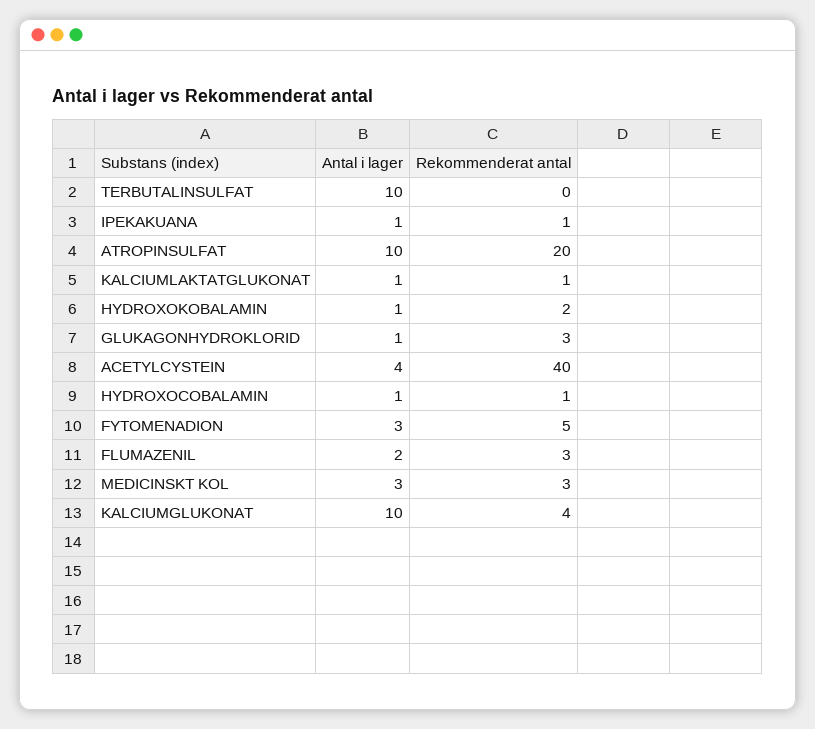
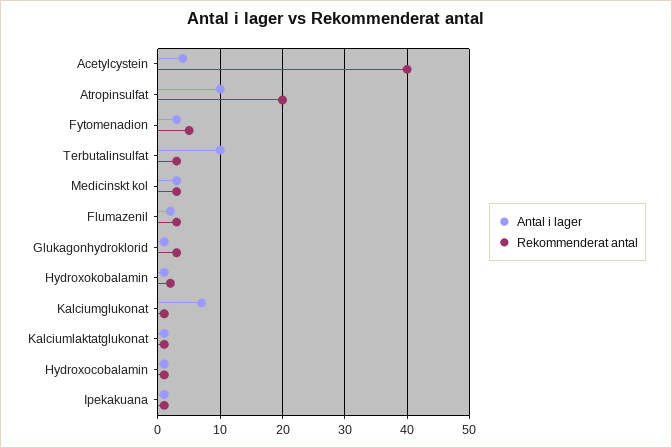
  {
    "Antal i lager": {
      "TERBUTALINSULFAT": 10,
      "IPEKAKUANA": 1,
      "ATROPINSULFAT": 10,
      "KALCIUMLAKTATGLUKONAT": 1,
      "HYDROXOKOBALAMIN": 1,
      "GLUKAGONHYDROKLORID": 1,
      "ACETYLCYSTEIN": 4,
      "HYDROXOCOBALAMIN": 1,
      "FYTOMENADION": 3,
      "FLUMAZENIL": 2,
      "MEDICINSKT KOL": 3,
-     "KALCIUMGLUKONAT": 10
+     "KALCIUMGLUKONAT": 7
    },
    "Rekommenderat antal": {
-     "TERBUTALINSULFAT": 0,
+     "TERBUTALINSULFAT": 3,
      "IPEKAKUANA": 1,
      "ATROPINSULFAT": 20,
      "KALCIUMLAKTATGLUKONAT": 1,
      "HYDROXOKOBALAMIN": 2,
      "GLUKAGONHYDROKLORID": 3,
      "ACETYLCYSTEIN": 40,
      "HYDROXOCOBALAMIN": 1,
      "FYTOMENADION": 5,
      "FLUMAZENIL": 3,
      "MEDICINSKT KOL": 3,
-     "KALCIUMGLUKONAT": 4
+     "KALCIUMGLUKONAT": 1
    }
  }

